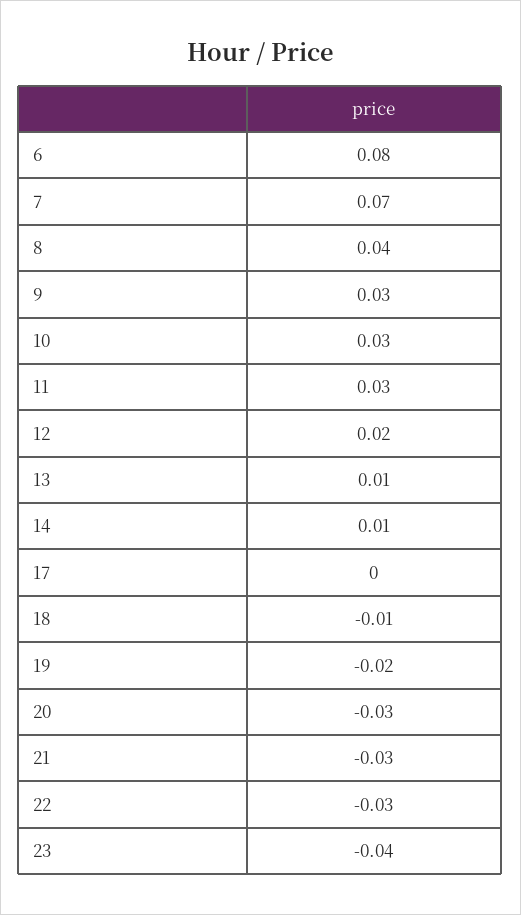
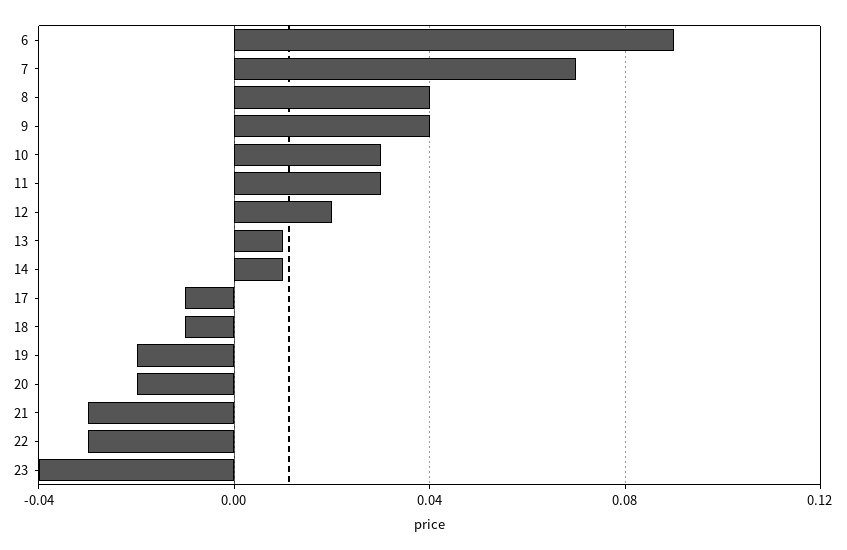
  {
-   "6": 0.08,
+   "6": 0.09,
    "7": 0.07,
    "8": 0.04,
-   "9": 0.03,
+   "9": 0.04,
    "10": 0.03,
    "11": 0.03,
    "12": 0.02,
    "13": 0.01,
    "14": 0.01,
-   "17": 0,
+   "17": -0.01,
    "18": -0.01,
    "19": -0.02,
-   "20": -0.03,
+   "20": -0.02,
    "21": -0.03,
    "22": -0.03,
    "23": -0.04
  }

